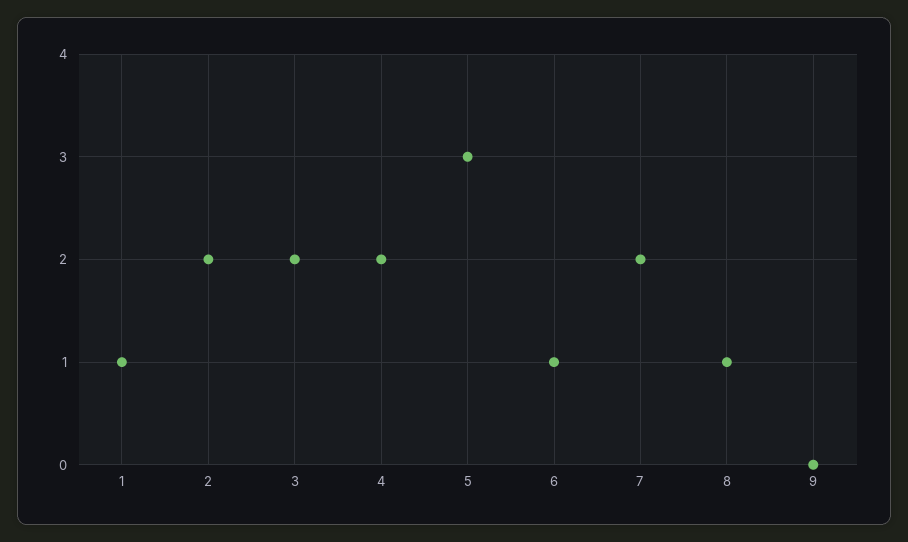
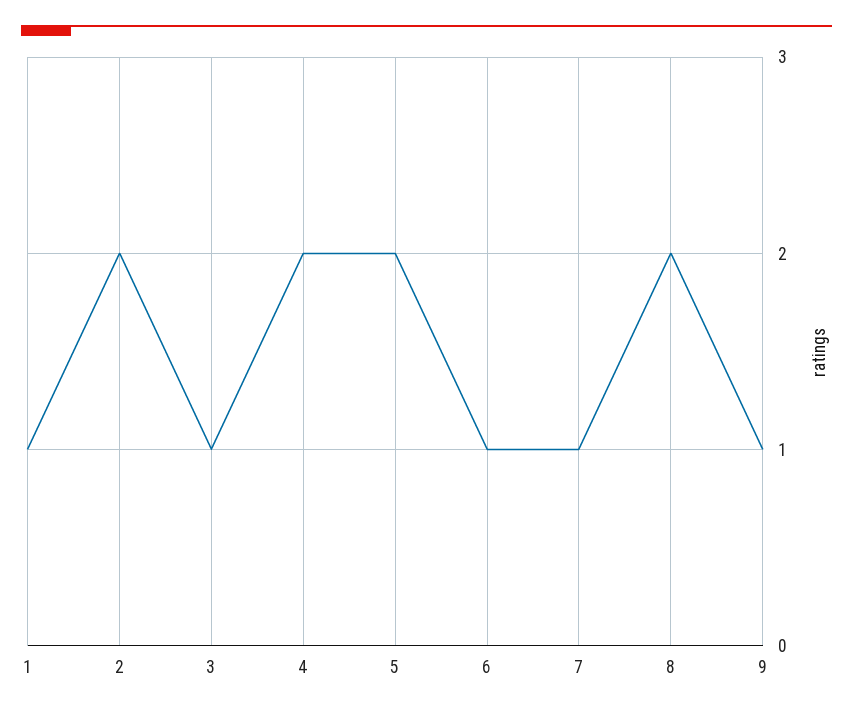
  {
    "1": 1,
    "2": 2,
-   "3": 2,
+   "3": 1,
    "4": 2,
-   "5": 3,
+   "5": 2,
    "6": 1,
-   "7": 2,
+   "7": 1,
-   "8": 1,
+   "8": 2,
-   "9": 0
+   "9": 1
  }

